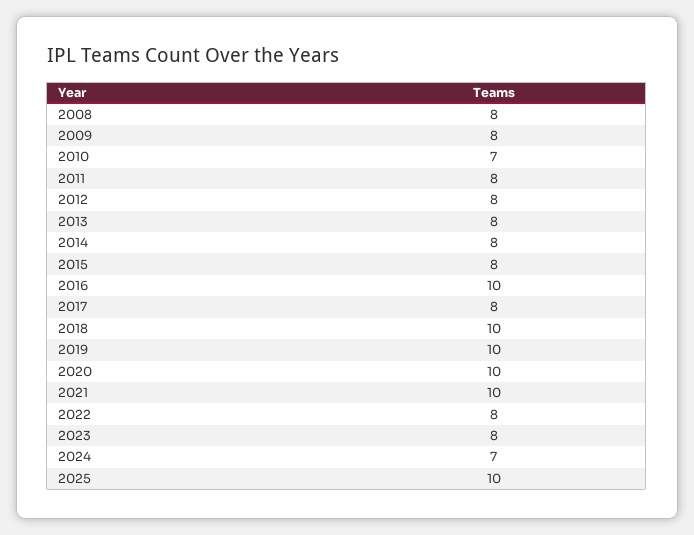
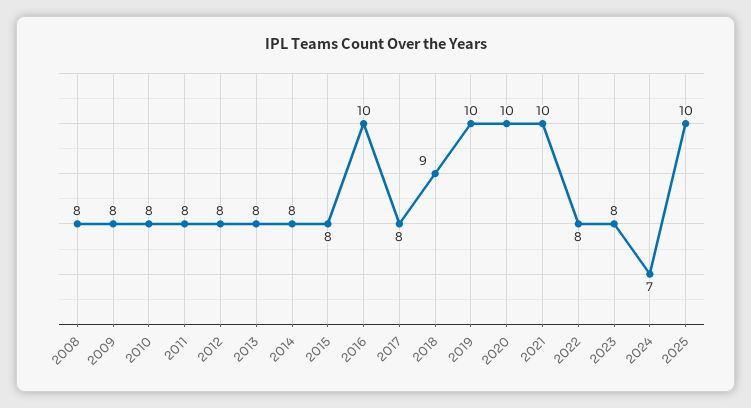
  {
    "2008": 8,
    "2009": 8,
-   "2010": 7,
+   "2010": 8,
    "2011": 8,
    "2012": 8,
    "2013": 8,
    "2014": 8,
    "2015": 8,
    "2016": 10,
    "2017": 8,
-   "2018": 10,
+   "2018": 9,
    "2019": 10,
    "2020": 10,
    "2021": 10,
    "2022": 8,
    "2023": 8,
    "2024": 7,
    "2025": 10
  }

